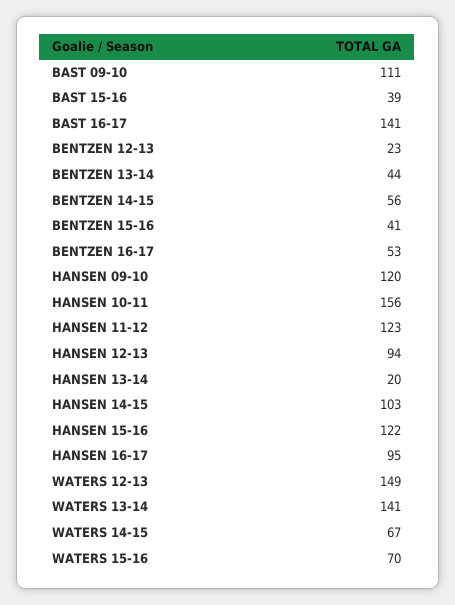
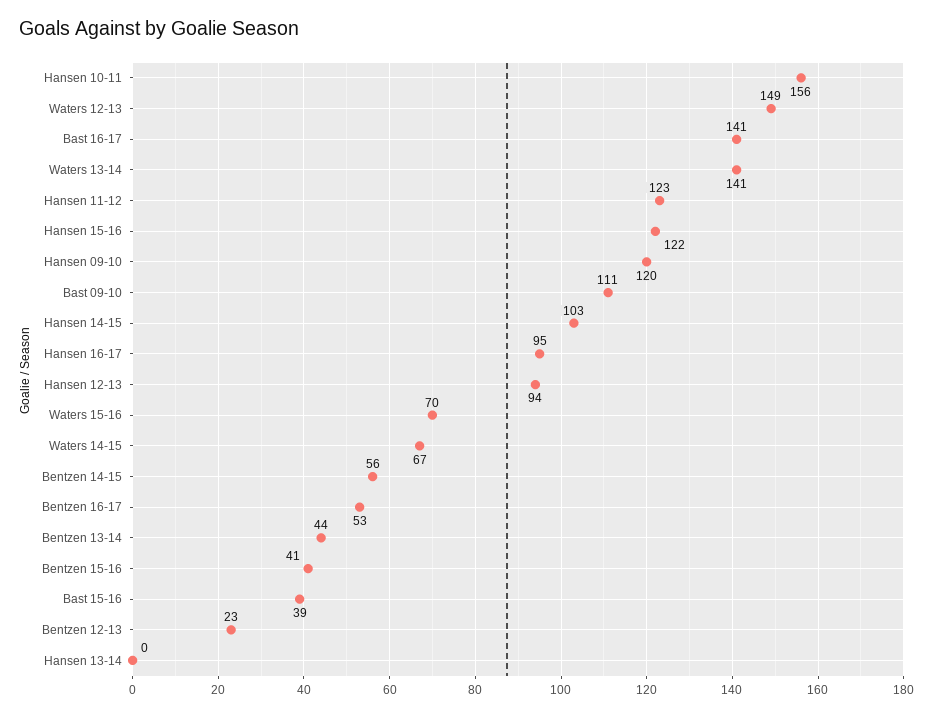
  {
    "BAST 09-10": 111,
    "BAST 15-16": 39,
    "BAST 16-17": 141,
    "BENTZEN 12-13": 23,
    "BENTZEN 13-14": 44,
    "BENTZEN 14-15": 56,
    "BENTZEN 15-16": 41,
    "BENTZEN 16-17": 53,
    "HANSEN 09-10": 120,
    "HANSEN 10-11": 156,
    "HANSEN 11-12": 123,
    "HANSEN 12-13": 94,
-   "HANSEN 13-14": 20,
+   "HANSEN 13-14": 0,
    "HANSEN 14-15": 103,
    "HANSEN 15-16": 122,
    "HANSEN 16-17": 95,
    "WATERS 12-13": 149,
    "WATERS 13-14": 141,
    "WATERS 14-15": 67,
    "WATERS 15-16": 70
  }

